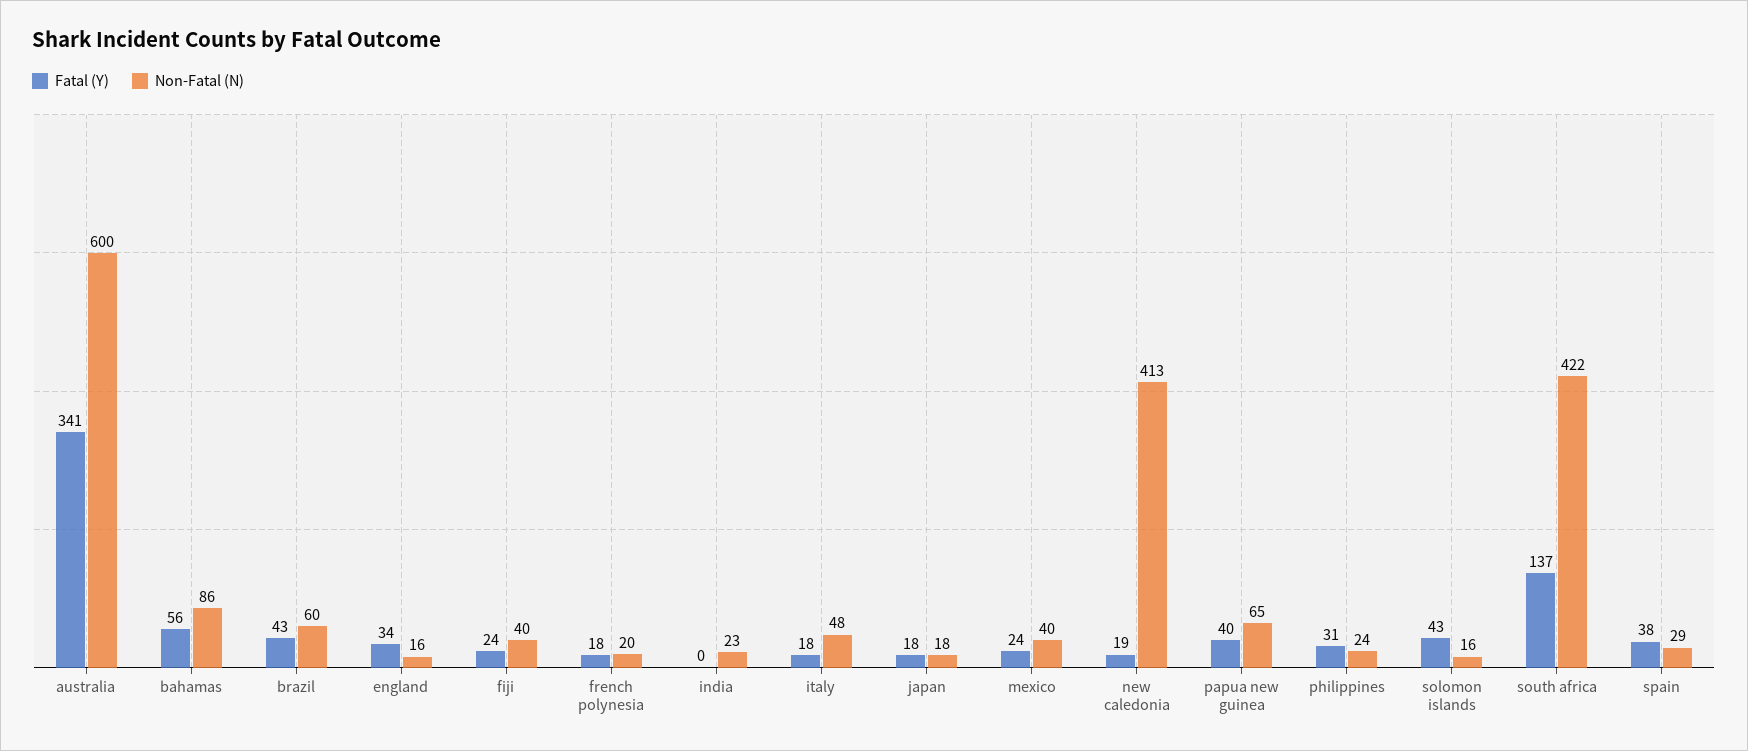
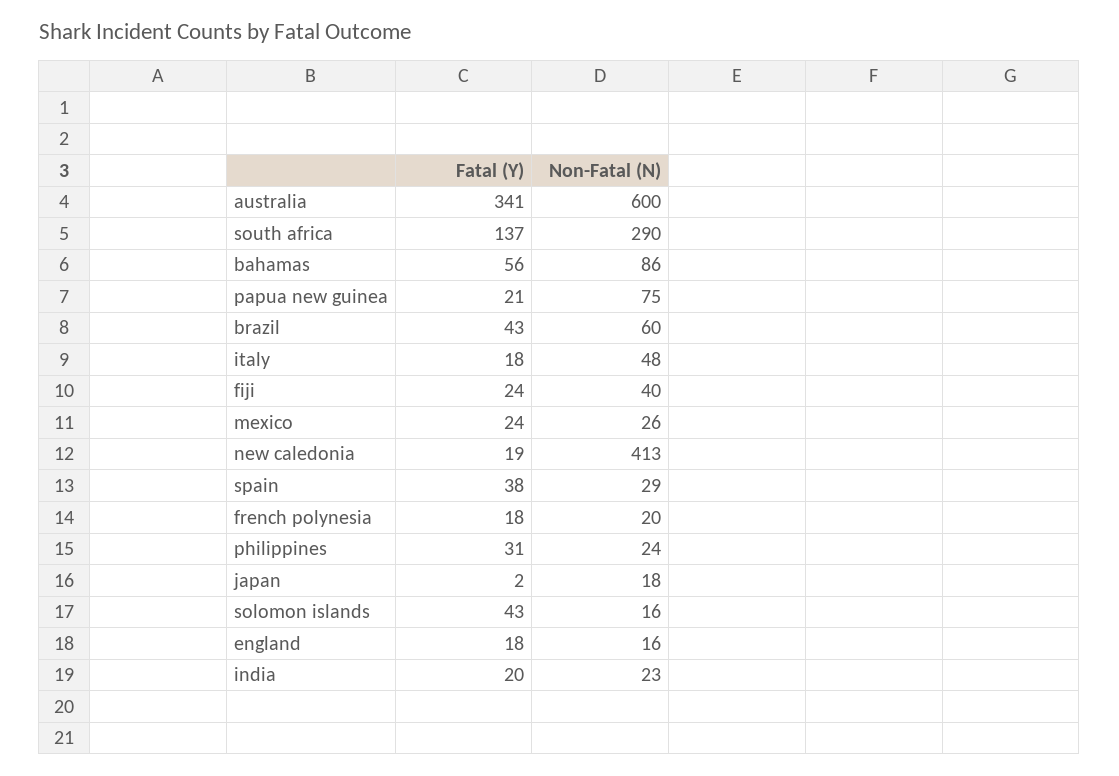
  {
    "Fatal (Y)": {
      "australia": 341,
      "bahamas": 56,
      "brazil": 43,
-     "england": 34,
+     "england": 18,
      "fiji": 24,
      "french polynesia": 18,
-     "india": 0,
+     "india": 20,
      "italy": 18,
-     "japan": 18,
+     "japan": 2,
      "mexico": 24,
      "new caledonia": 19,
-     "papua new guinea": 40,
+     "papua new guinea": 21,
      "philippines": 31,
      "solomon islands": 43,
      "south africa": 137,
      "spain": 38
    },
    "Non-Fatal (N)": {
      "australia": 600,
      "bahamas": 86,
      "brazil": 60,
      "england": 16,
      "fiji": 40,
      "french polynesia": 20,
      "india": 23,
      "italy": 48,
      "japan": 18,
-     "mexico": 40,
+     "mexico": 26,
      "new caledonia": 413,
-     "papua new guinea": 65,
+     "papua new guinea": 75,
      "philippines": 24,
      "solomon islands": 16,
-     "south africa": 422,
+     "south africa": 290,
      "spain": 29
    }
  }

